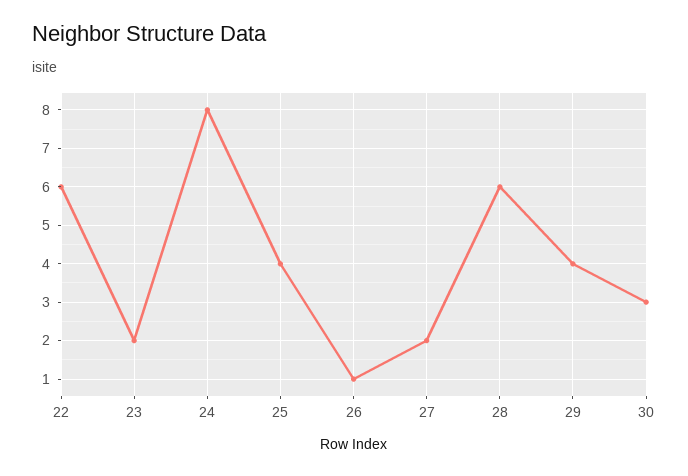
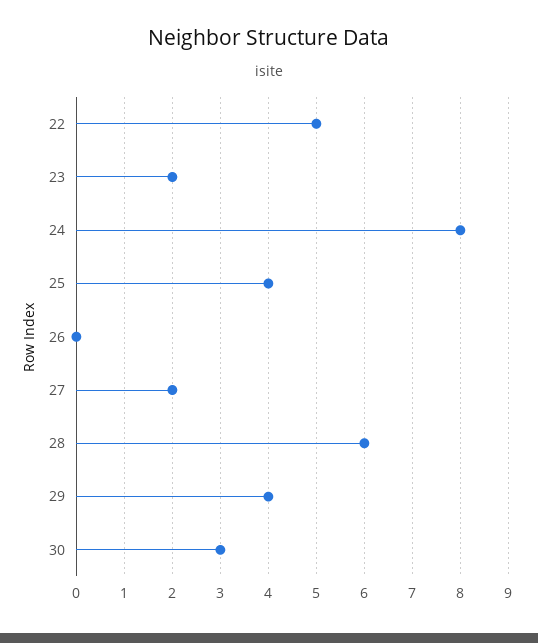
  {
-   "22": 6,
+   "22": 5,
    "23": 2,
    "24": 8,
    "25": 4,
-   "26": 1,
+   "26": 0,
    "27": 2,
    "28": 6,
    "29": 4,
    "30": 3
  }

